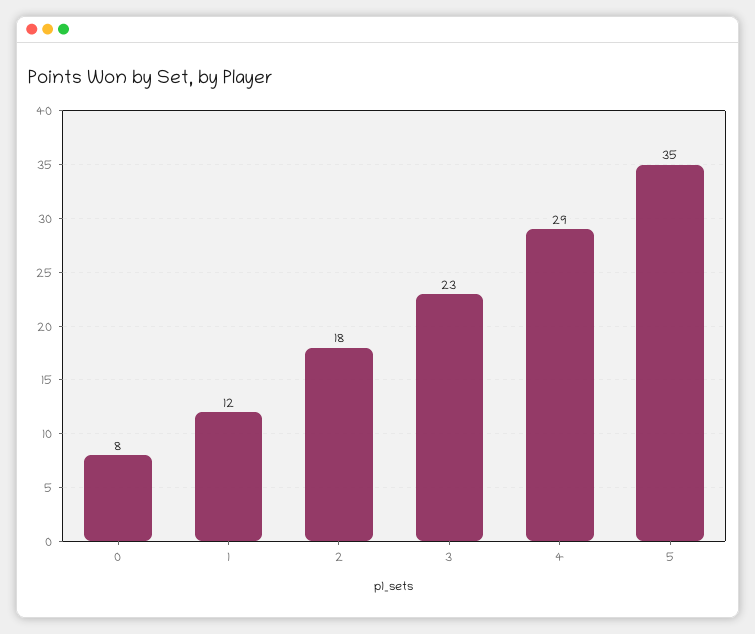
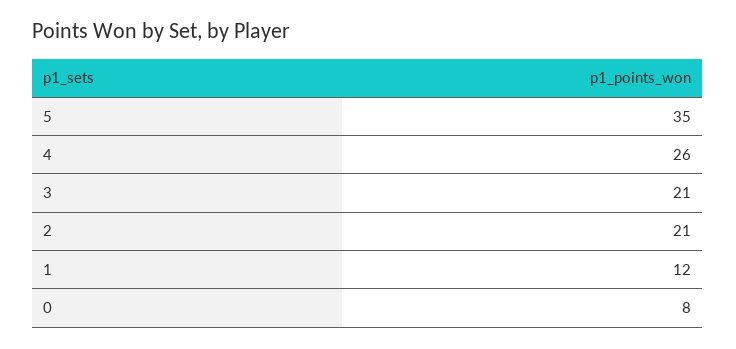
  {
    "0": 8,
    "1": 12,
-   "2": 18,
+   "2": 21,
-   "3": 23,
+   "3": 21,
-   "4": 29,
+   "4": 26,
    "5": 35
  }

